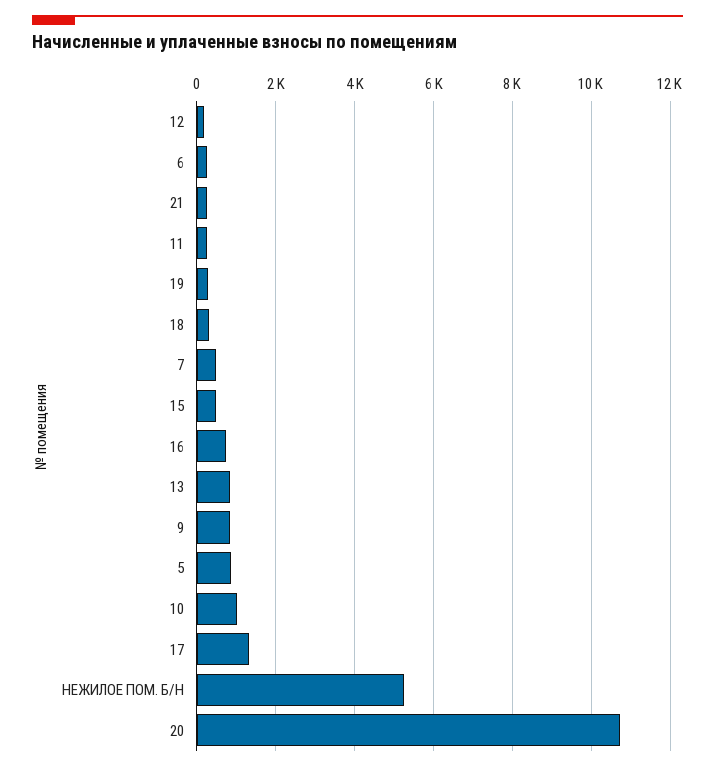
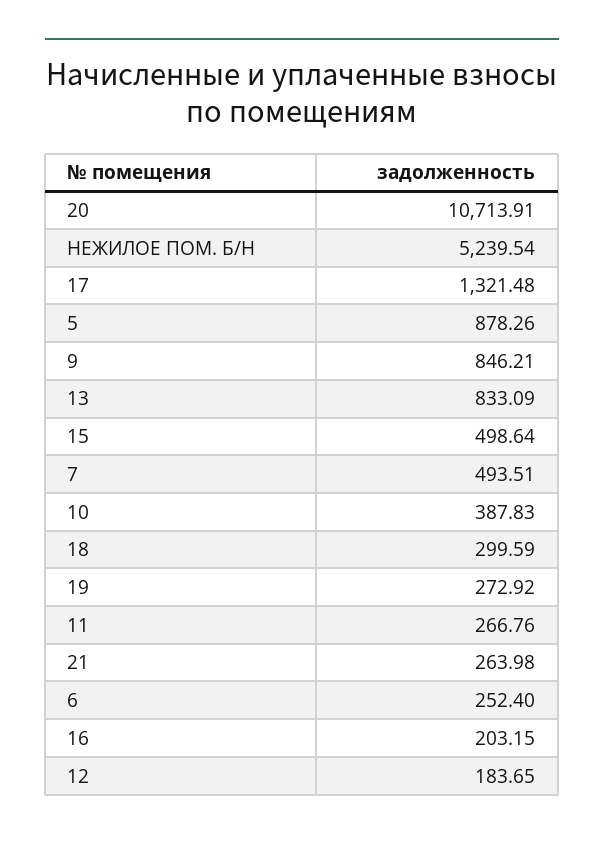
  {
    "12": 183.65,
    "6": 252.4,
    "21": 263.98,
    "11": 266.76,
    "19": 272.92,
    "18": 299.59,
    "7": 493.51,
    "15": 498.64,
-   "16": 800,
+   "16": 203.15,
    "13": 833.09,
    "9": 846.21,
    "5": 878.26,
-   "10": 1000,
+   "10": 387.83,
    "17": 1321.48,
    "НЕЖИЛОЕ ПОМ. Б/Н": 5239.54,
    "20": 10713.91
  }

